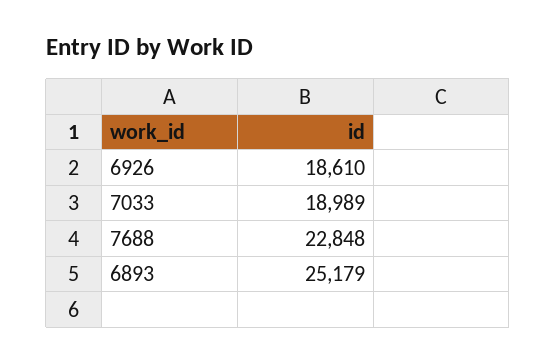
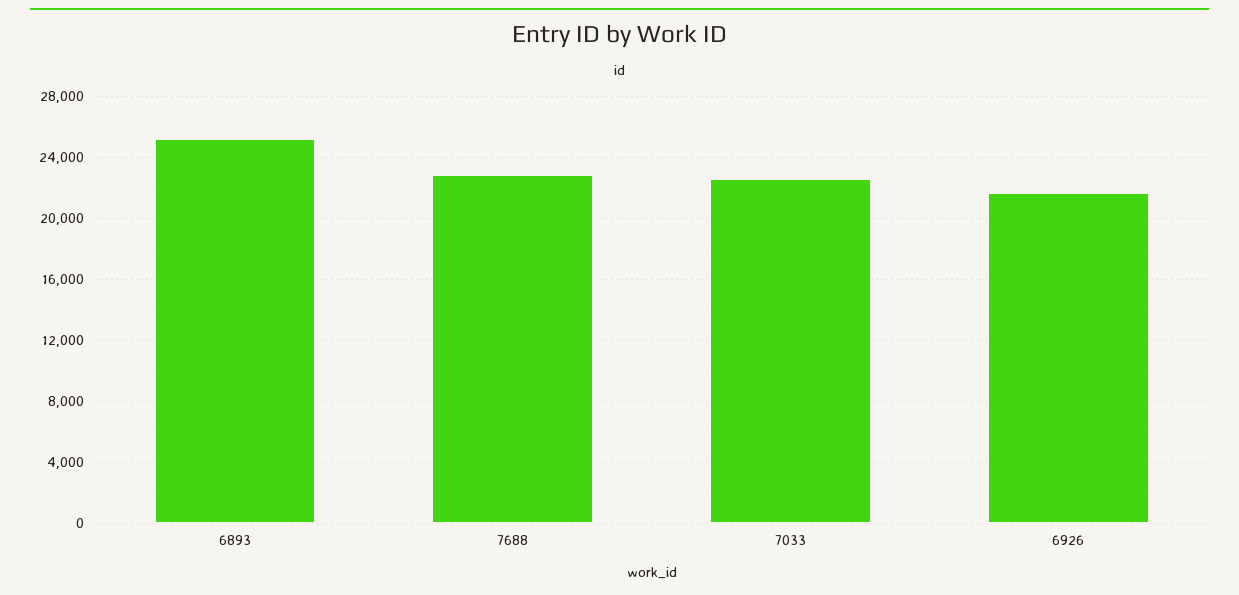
  {
-   "6926": 18610,
+   "6926": 21500,
-   "7033": 18989,
+   "7033": 22500,
    "7688": 22848,
    "6893": 25179
  }

